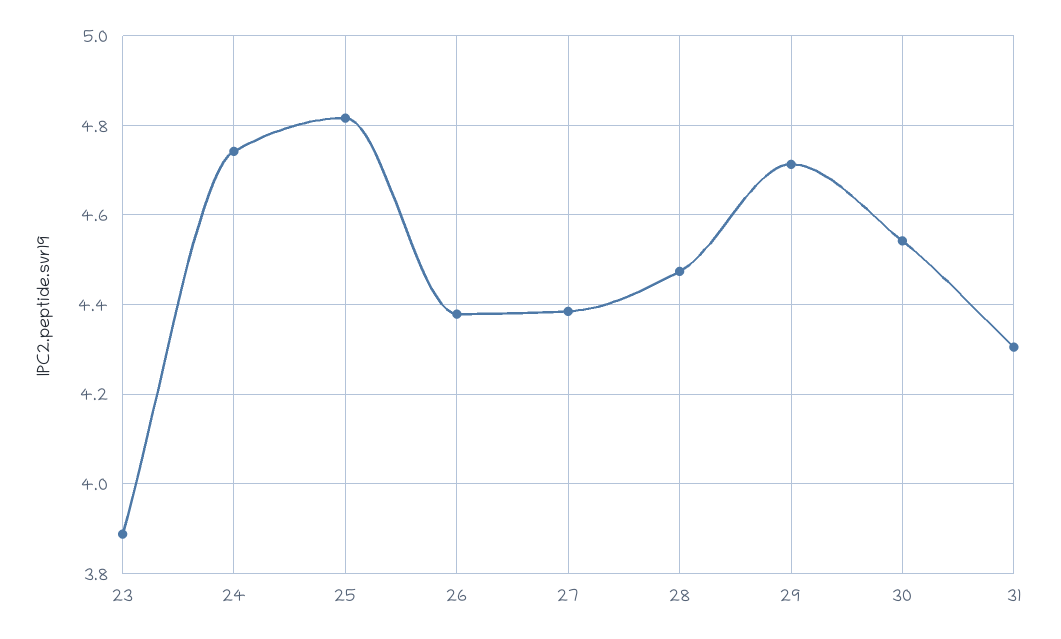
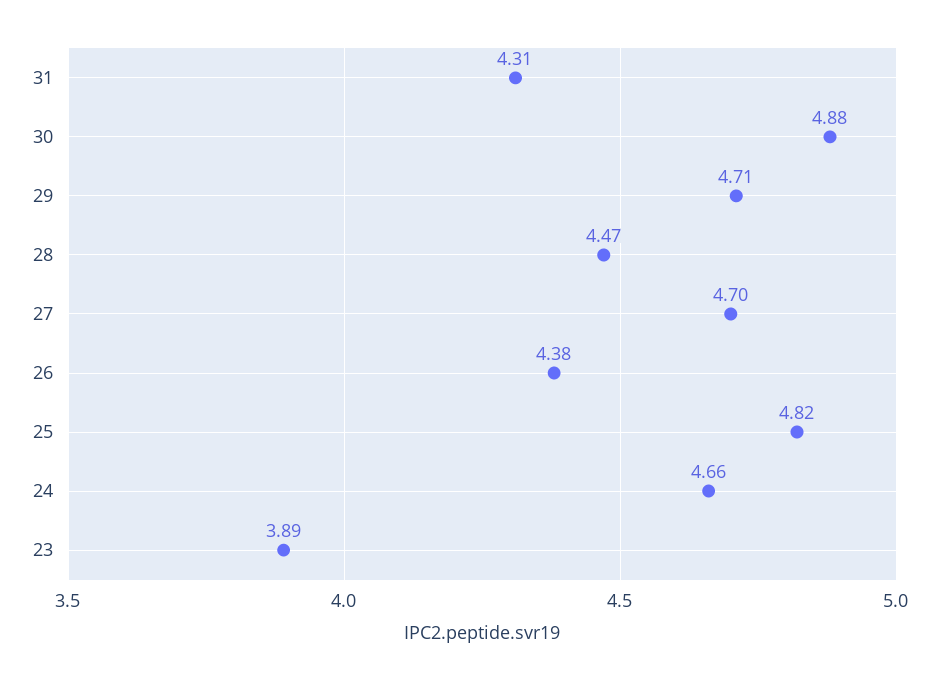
  {
    "23": 3.89,
-   "24": 4.74,
+   "24": 4.66,
    "25": 4.82,
    "26": 4.38,
-   "27": 4.38,
+   "27": 4.7,
    "28": 4.47,
    "29": 4.71,
-   "30": 4.54,
+   "30": 4.88,
    "31": 4.31
  }

